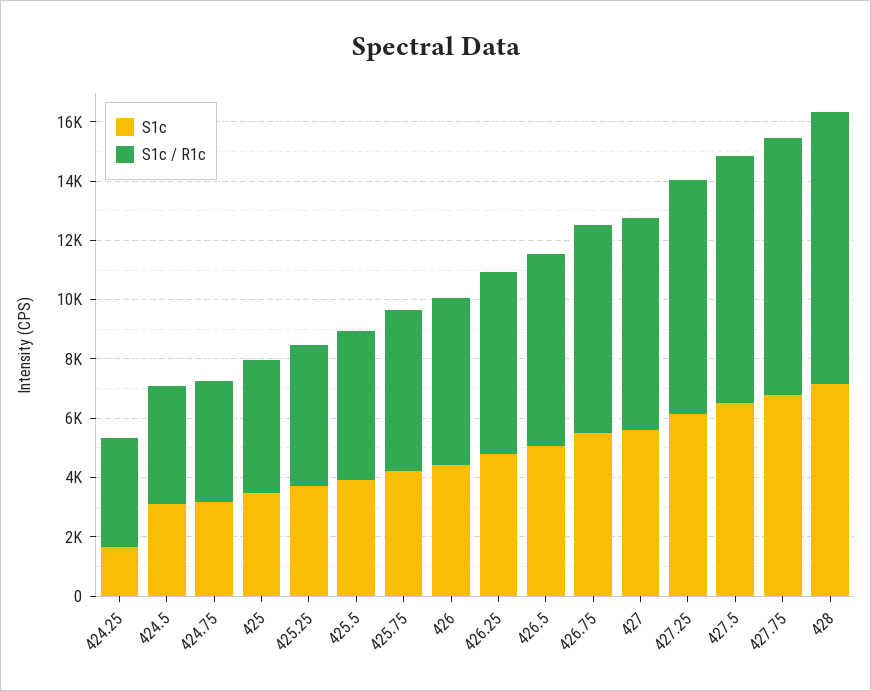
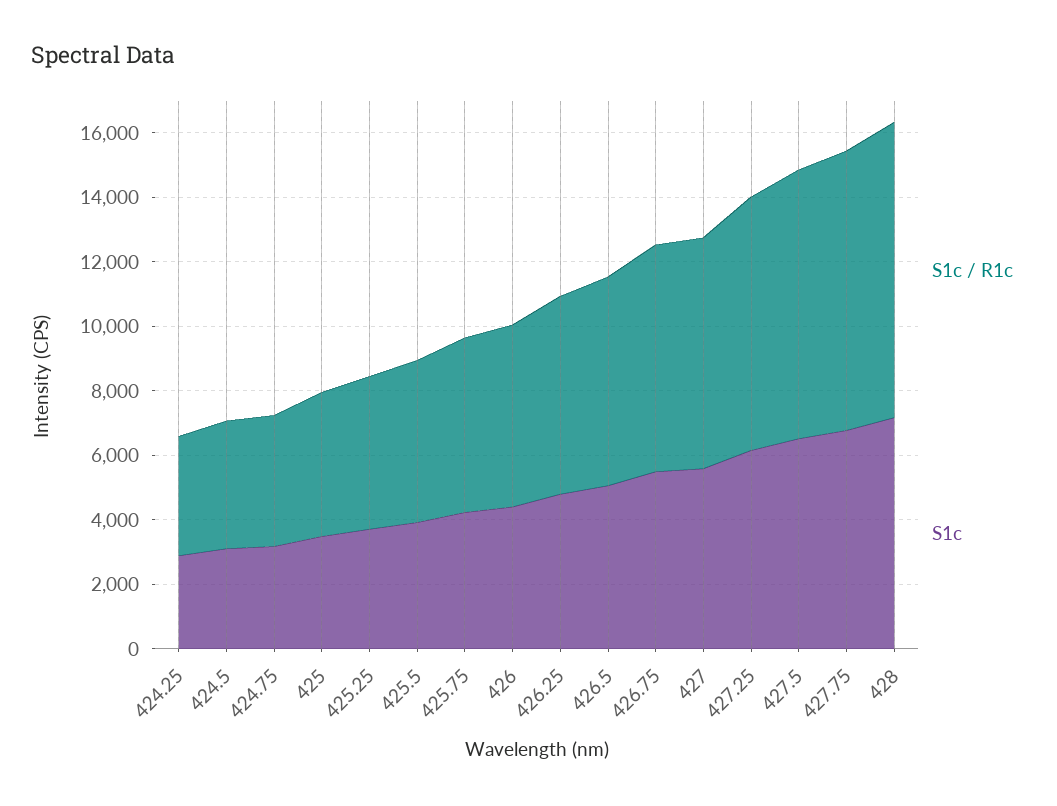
  {
    "S1c": {
-     "424.25": 1500,
+     "424.25": 3000,
      "424.5": 3000,
      "424.75": 3000,
      "425": 3500,
      "425.25": 3500,
      "425.5": 4000,
      "425.75": 4000,
      "426": 4500,
      "426.25": 5000,
      "426.5": 5000,
      "426.75": 5500,
      "427": 5500,
      "427.25": 6000,
      "427.5": 6500,
      "427.75": 7000,
      "428": 7000
    },
    "S1c / R1c": {
      "424.25": 3500,
      "424.5": 4000,
      "424.75": 4000,
      "425": 4500,
      "425.25": 4500,
      "425.5": 5000,
      "425.75": 5500,
      "426": 5500,
      "426.25": 6000,
      "426.5": 6500,
      "426.75": 7000,
      "427": 7000,
      "427.25": 8000,
      "427.5": 8500,
      "427.75": 8500,
      "428": 9000
    }
  }

